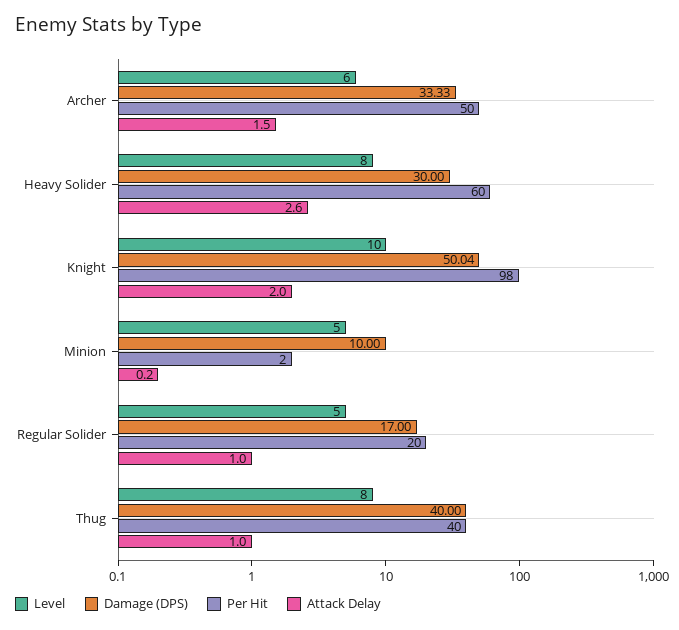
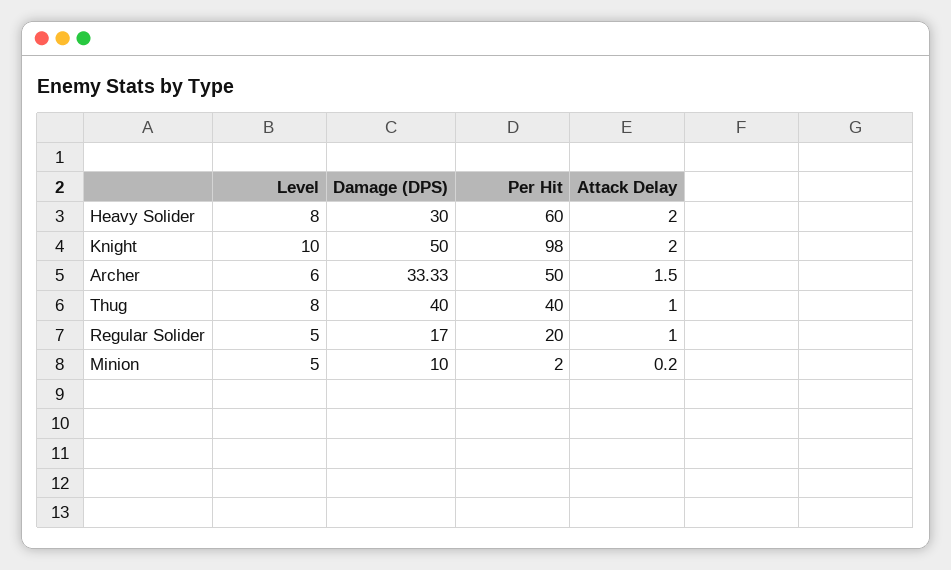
  {
    "Level": {
      "Archer": 6,
      "Heavy Solider": 8,
      "Knight": 10,
      "Minion": 5,
      "Regular Solider": 5,
      "Thug": 8
    },
    "Damage (DPS)": {
      "Archer": 33.33,
      "Heavy Solider": 30,
-     "Knight": 50.04,
+     "Knight": 50,
      "Minion": 10,
      "Regular Solider": 17,
      "Thug": 40
    },
    "Per Hit": {
      "Archer": 50,
      "Heavy Solider": 60,
      "Knight": 98,
      "Minion": 2,
      "Regular Solider": 20,
      "Thug": 40
    },
    "Attack Delay": {
      "Archer": 1.5,
-     "Heavy Solider": 2.6,
+     "Heavy Solider": 2,
      "Knight": 2,
      "Minion": 0.2,
      "Regular Solider": 1,
      "Thug": 1
    }
  }

